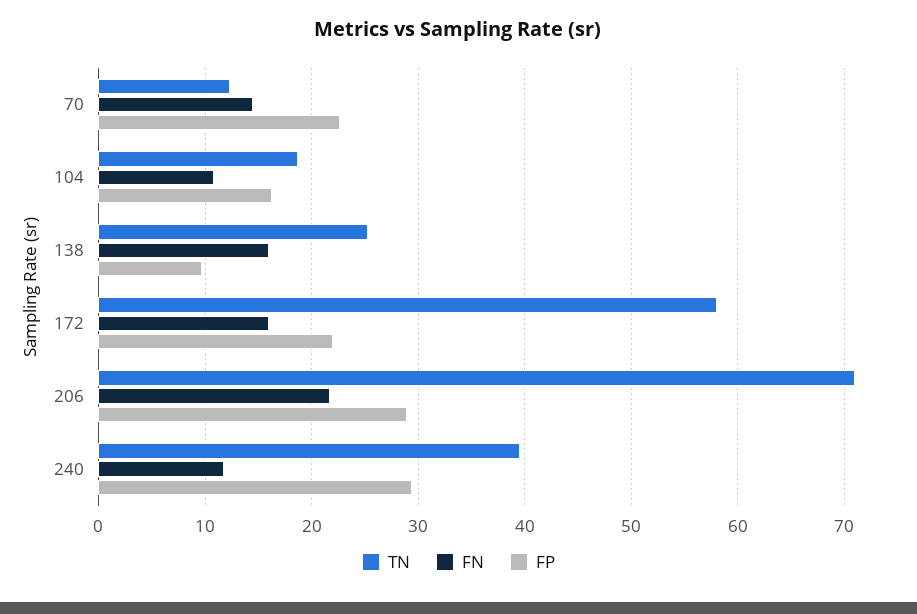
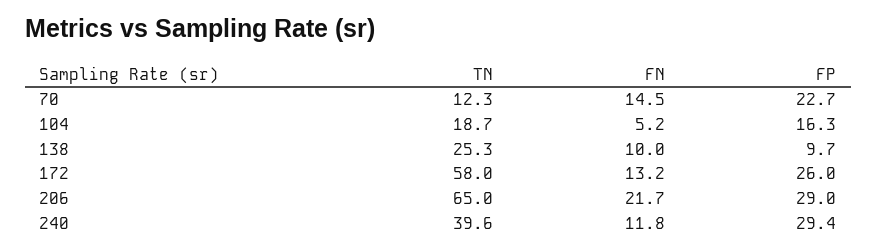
  {
    "TN": {
      "70": 12.3,
      "104": 18.7,
      "138": 25.3,
      "172": 58,
-     "206": 71,
+     "206": 65,
      "240": 39.6
    },
    "FN": {
      "70": 14.5,
-     "104": 11,
+     "104": 5.2,
-     "138": 16,
+     "138": 10,
-     "172": 16,
+     "172": 13.2,
      "206": 21.7,
      "240": 11.8
    },
    "FP": {
      "70": 22.7,
      "104": 16.3,
      "138": 9.7,
-     "172": 22,
+     "172": 26,
      "206": 29,
      "240": 29.4
    }
  }

